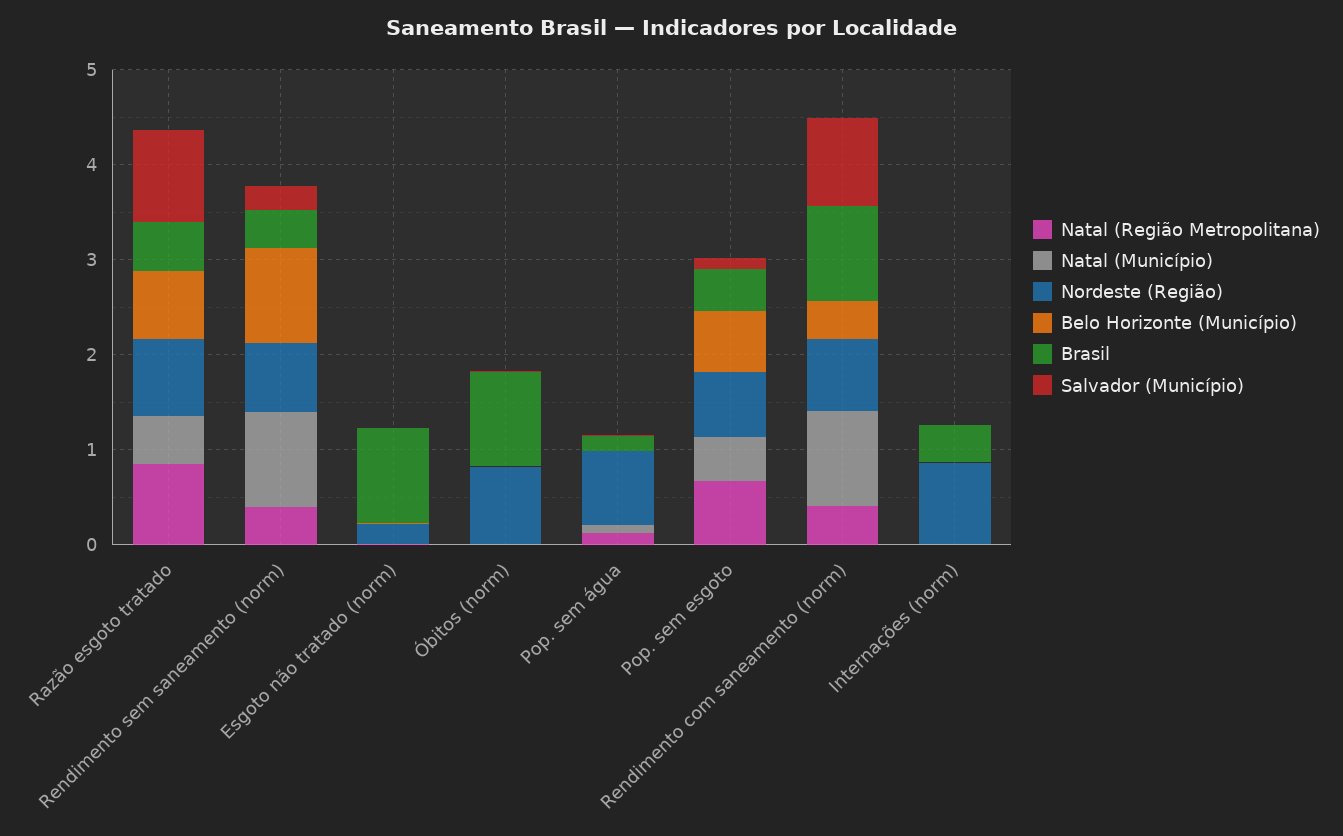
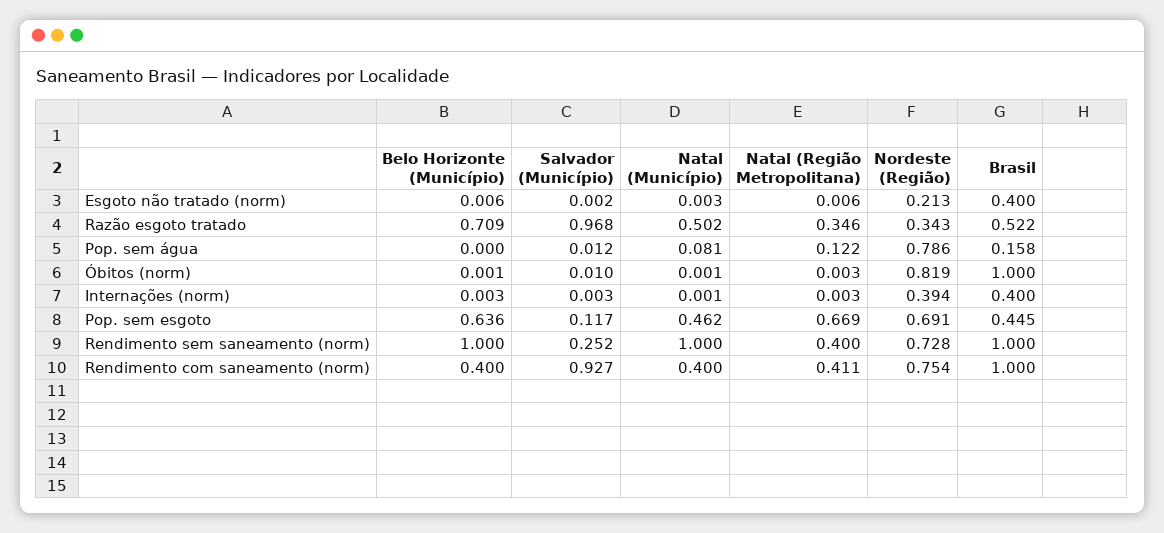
  {
    "Natal (Região Metropolitana)": {
-     "Razão esgoto tratado": 0.8,
+     "Razão esgoto tratado": 0.346,
      "Rendimento sem saneamento (norm)": 0.4,
      "Esgoto não tratado (norm)": 0.006,
      "Óbitos (norm)": 0.003,
      "Pop. sem água": 0.122,
      "Pop. sem esgoto": 0.669,
      "Rendimento com saneamento (norm)": 0.411,
      "Internações (norm)": 0.003
    },
    "Natal (Município)": {
      "Razão esgoto tratado": 0.502,
      "Rendimento sem saneamento (norm)": 1,
      "Esgoto não tratado (norm)": 0.003,
      "Óbitos (norm)": 0.001,
      "Pop. sem água": 0.081,
      "Pop. sem esgoto": 0.462,
-     "Rendimento com saneamento (norm)": 1,
+     "Rendimento com saneamento (norm)": 0.4,
      "Internações (norm)": 0.001
    },
    "Nordeste (Região)": {
-     "Razão esgoto tratado": 0.8,
+     "Razão esgoto tratado": 0.343,
      "Rendimento sem saneamento (norm)": 0.728,
      "Esgoto não tratado (norm)": 0.213,
      "Óbitos (norm)": 0.819,
      "Pop. sem água": 0.786,
      "Pop. sem esgoto": 0.691,
      "Rendimento com saneamento (norm)": 0.754,
-     "Internações (norm)": 0.8
+     "Internações (norm)": 0.394
    },
    "Belo Horizonte (Município)": {
      "Razão esgoto tratado": 0.709,
      "Rendimento sem saneamento (norm)": 1,
      "Esgoto não tratado (norm)": 0.006,
      "Óbitos (norm)": 0.001,
      "Pop. sem água": 0,
      "Pop. sem esgoto": 0.636,
      "Rendimento com saneamento (norm)": 0.4,
      "Internações (norm)": 0.003
    },
    "Brasil": {
      "Razão esgoto tratado": 0.522,
-     "Rendimento sem saneamento (norm)": 0.4,
+     "Rendimento sem saneamento (norm)": 1,
-     "Esgoto não tratado (norm)": 1,
+     "Esgoto não tratado (norm)": 0.4,
      "Óbitos (norm)": 1,
      "Pop. sem água": 0.158,
      "Pop. sem esgoto": 0.445,
      "Rendimento com saneamento (norm)": 1,
      "Internações (norm)": 0.4
    },
    "Salvador (Município)": {
      "Razão esgoto tratado": 0.968,
      "Rendimento sem saneamento (norm)": 0.252,
      "Esgoto não tratado (norm)": 0.002,
      "Óbitos (norm)": 0.01,
      "Pop. sem água": 0.012,
      "Pop. sem esgoto": 0.117,
      "Rendimento com saneamento (norm)": 0.927,
      "Internações (norm)": 0.003
    }
  }

